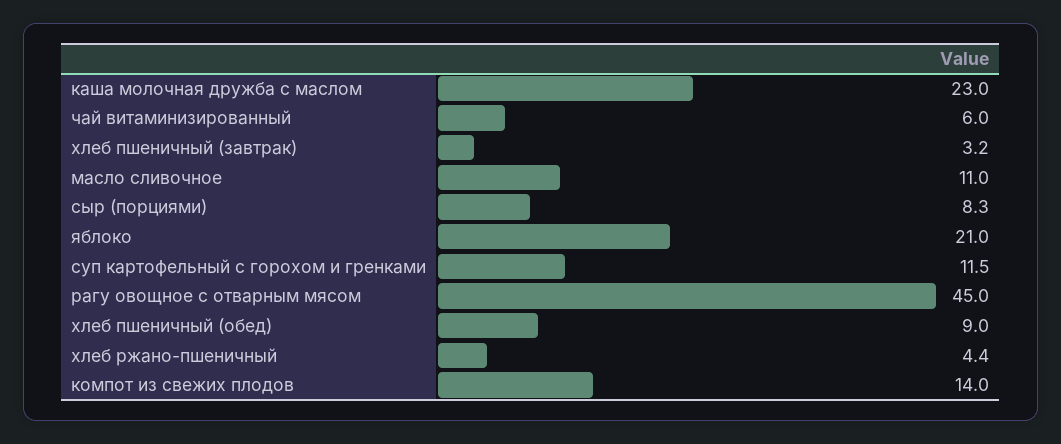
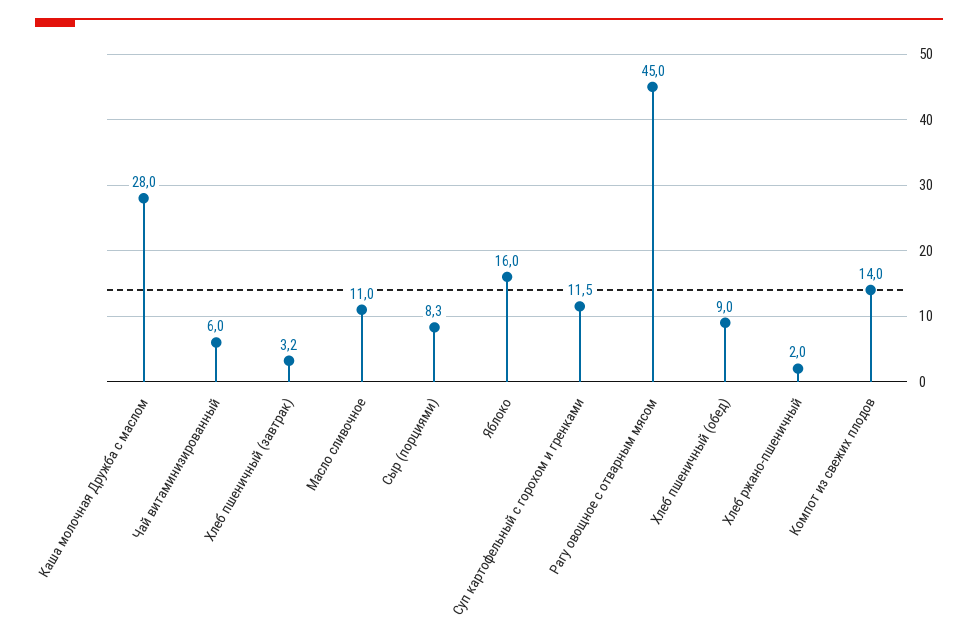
  {
-   "каша молочная дружба с маслом": 23,
+   "каша молочная дружба с маслом": 28,
    "чай витаминизированный": 6,
    "хлеб пшеничный (завтрак)": 3.2,
    "масло сливочное": 11,
    "сыр (порциями)": 8.3,
-   "яблоко": 21,
+   "яблоко": 16,
    "суп картофельный с горохом и гренками": 11.5,
    "рагу овощное с отварным мясом": 45,
    "хлеб пшеничный (обед)": 9,
-   "хлеб ржано-пшеничный": 4.4,
+   "хлеб ржано-пшеничный": 2,
    "компот из свежих плодов": 14
  }

